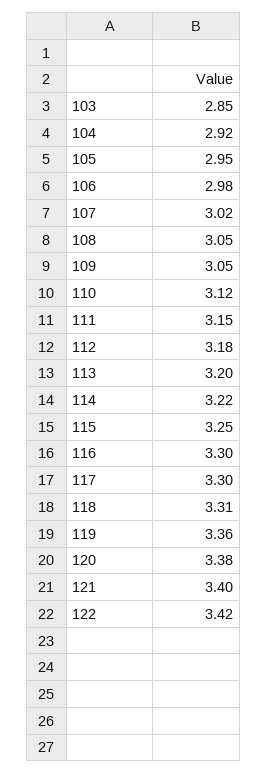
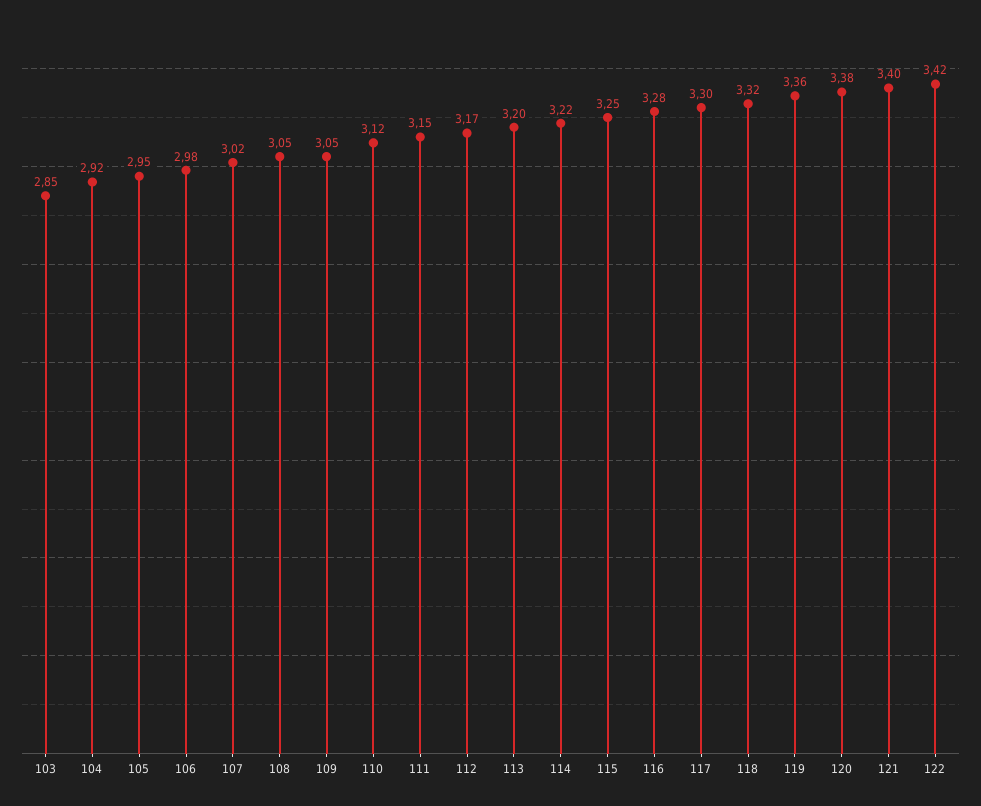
  {
    "103": 2.85,
    "104": 2.92,
    "105": 2.95,
    "106": 2.98,
    "107": 3.02,
    "108": 3.05,
    "109": 3.05,
    "110": 3.12,
    "111": 3.15,
-   "112": 3.18,
+   "112": 3.17,
    "113": 3.2,
    "114": 3.22,
    "115": 3.25,
-   "116": 3.3,
+   "116": 3.28,
    "117": 3.3,
-   "118": 3.31,
+   "118": 3.32,
    "119": 3.36,
    "120": 3.38,
    "121": 3.4,
    "122": 3.42
  }

